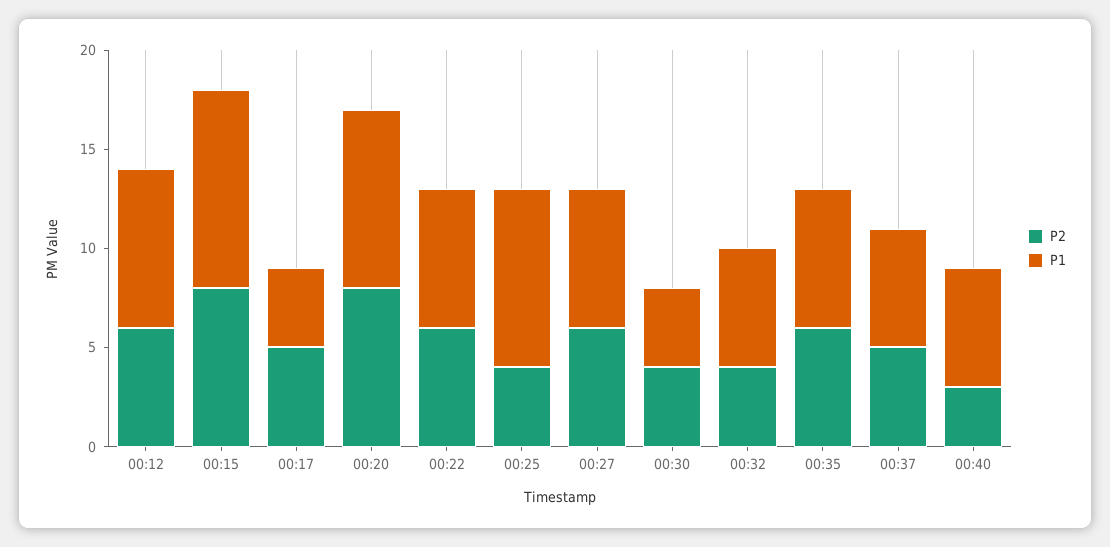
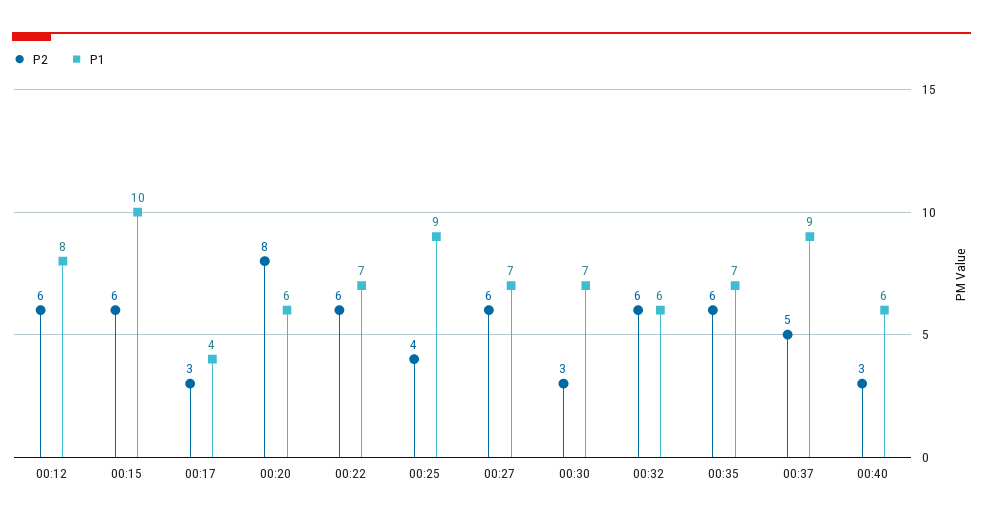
  {
    "P2": {
      "00:12": 6,
-     "00:15": 8,
+     "00:15": 6,
-     "00:17": 5,
+     "00:17": 3,
      "00:20": 8,
      "00:22": 6,
      "00:25": 4,
      "00:27": 6,
-     "00:30": 4,
+     "00:30": 3,
-     "00:32": 4,
+     "00:32": 6,
      "00:35": 6,
      "00:37": 5,
      "00:40": 3
    },
    "P1": {
      "00:12": 8,
      "00:15": 10,
      "00:17": 4,
-     "00:20": 9,
+     "00:20": 6,
      "00:22": 7,
      "00:25": 9,
      "00:27": 7,
-     "00:30": 4,
+     "00:30": 7,
      "00:32": 6,
      "00:35": 7,
-     "00:37": 6,
+     "00:37": 9,
      "00:40": 6
    }
  }

